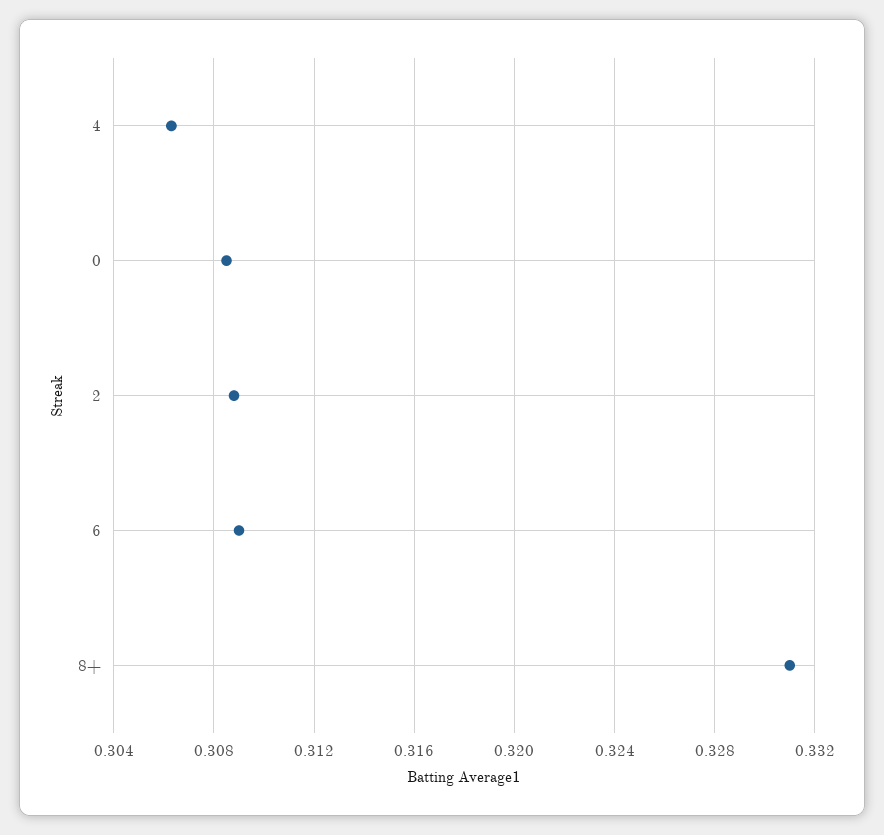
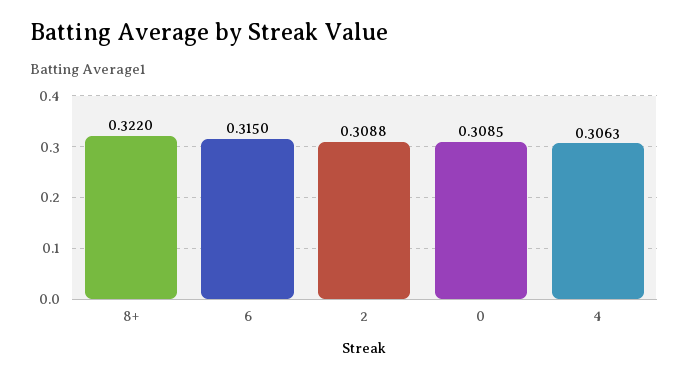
  {
    "4": 0.3063,
    "0": 0.3085,
    "2": 0.3088,
-   "6": 0.309,
+   "6": 0.315,
-   "8+": 0.331
+   "8+": 0.322
  }

